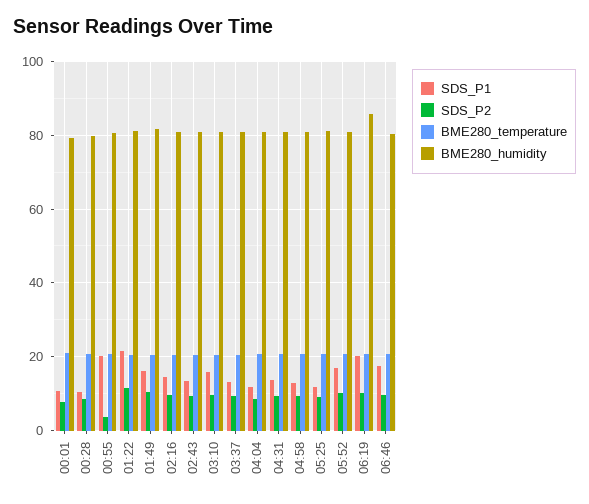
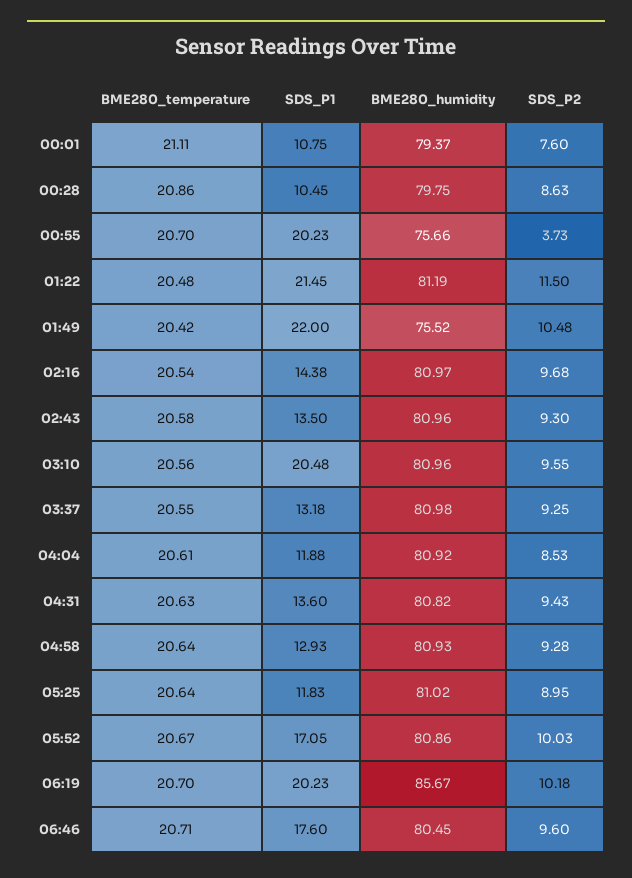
  {
    "SDS_P1": {
      "00:01": 10.75,
      "00:28": 10.45,
      "00:55": 20.23,
      "01:22": 21.45,
-     "01:49": 16,
+     "01:49": 22,
      "02:16": 14.38,
      "02:43": 13.5,
-     "03:10": 16,
+     "03:10": 20.48,
      "03:37": 13.18,
      "04:04": 11.88,
      "04:31": 13.6,
      "04:58": 12.93,
      "05:25": 11.83,
      "05:52": 17.05,
      "06:19": 20.23,
      "06:46": 17.6
    },
    "SDS_P2": {
      "00:01": 7.6,
      "00:28": 8.63,
      "00:55": 3.73,
      "01:22": 11.5,
      "01:49": 10.48,
      "02:16": 9.68,
      "02:43": 9.3,
      "03:10": 9.55,
      "03:37": 9.25,
      "04:04": 8.53,
      "04:31": 9.43,
      "04:58": 9.28,
      "05:25": 8.95,
      "05:52": 10.03,
      "06:19": 10.18,
      "06:46": 9.6
    },
    "BME280_temperature": {
      "00:01": 21.11,
      "00:28": 20.86,
      "00:55": 20.7,
      "01:22": 20.48,
      "01:49": 20.42,
      "02:16": 20.54,
      "02:43": 20.58,
      "03:10": 20.56,
      "03:37": 20.55,
      "04:04": 20.61,
      "04:31": 20.63,
      "04:58": 20.64,
      "05:25": 20.64,
      "05:52": 20.67,
      "06:19": 20.7,
      "06:46": 20.71
    },
    "BME280_humidity": {
      "00:01": 79.37,
      "00:28": 79.75,
-     "00:55": 80,
+     "00:55": 75.66,
      "01:22": 81.19,
-     "01:49": 82,
+     "01:49": 75.52,
      "02:16": 80.97,
      "02:43": 80.96,
      "03:10": 80.96,
      "03:37": 80.98,
      "04:04": 80.92,
      "04:31": 80.82,
      "04:58": 80.93,
      "05:25": 81.02,
      "05:52": 80.86,
      "06:19": 85.67,
      "06:46": 80.45
    }
  }

